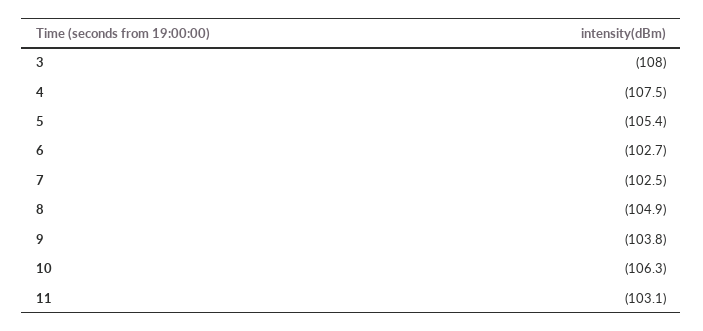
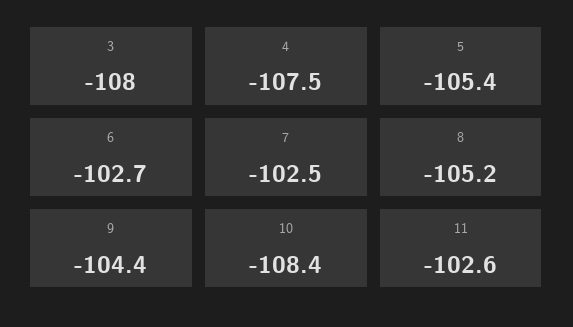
  {
    "3": -108,
    "4": -107.5,
    "5": -105.4,
    "6": -102.7,
    "7": -102.5,
-   "8": -104.9,
+   "8": -105.2,
-   "9": -103.8,
+   "9": -104.4,
-   "10": -106.3,
+   "10": -108.4,
-   "11": -103.1
+   "11": -102.6
  }

